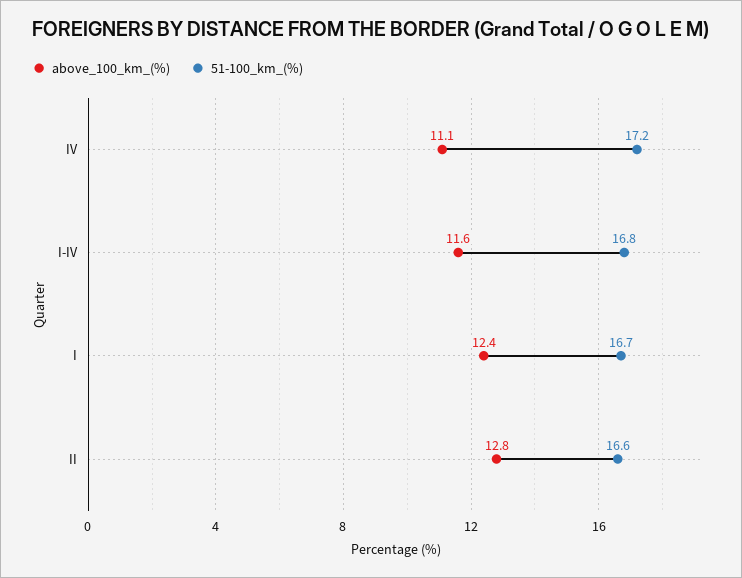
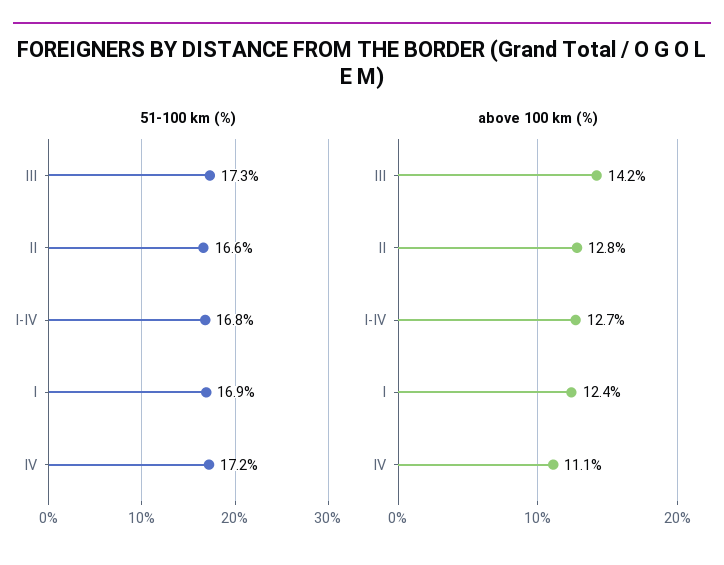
  {
    "above_100_km_(%)": {
      "IV": 11.1,
-     "I-IV": 11.6,
+     "I-IV": 12.7,
      "I": 12.4,
-     "II": 12.8
+     "II": 12.8,
+     "III": 14.2
    },
    "51-100_km_(%)": {
      "IV": 17.2,
      "I-IV": 16.8,
-     "I": 16.7,
+     "I": 16.9,
-     "II": 16.6
+     "II": 16.6,
+     "III": 17.3
    }
  }

